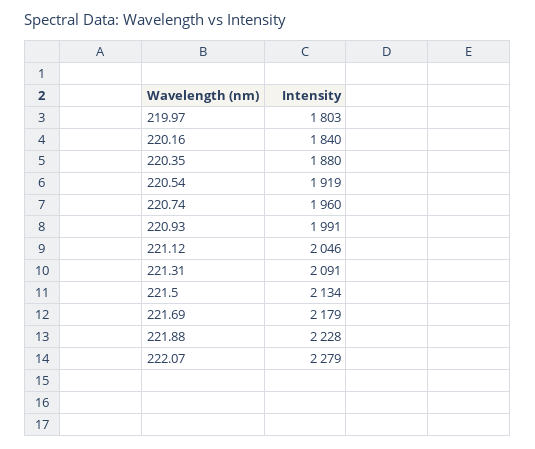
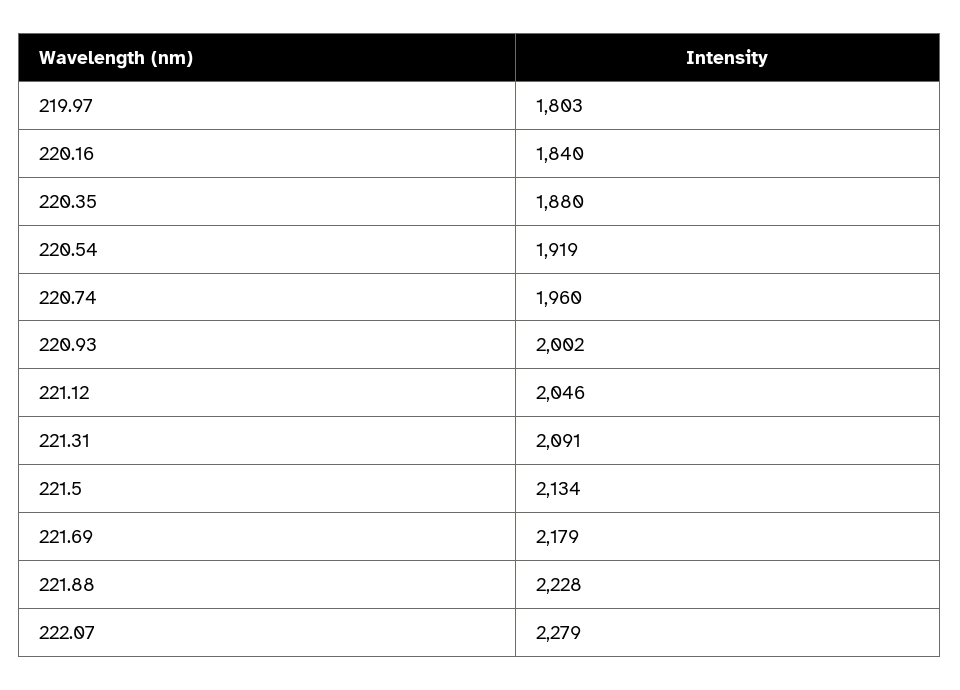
  {
    "219.97": 1803,
    "220.16": 1840,
    "220.35": 1880,
    "220.54": 1919,
    "220.74": 1960,
-   "220.93": 1991,
+   "220.93": 2002,
    "221.12": 2046,
    "221.31": 2091,
    "221.5": 2134,
    "221.69": 2179,
    "221.88": 2228,
    "222.07": 2279
  }

